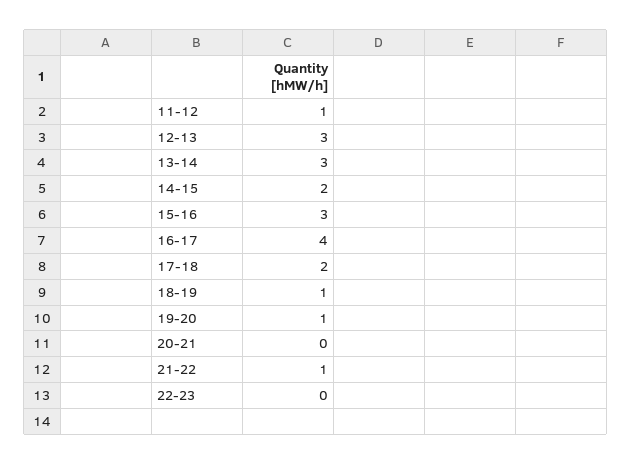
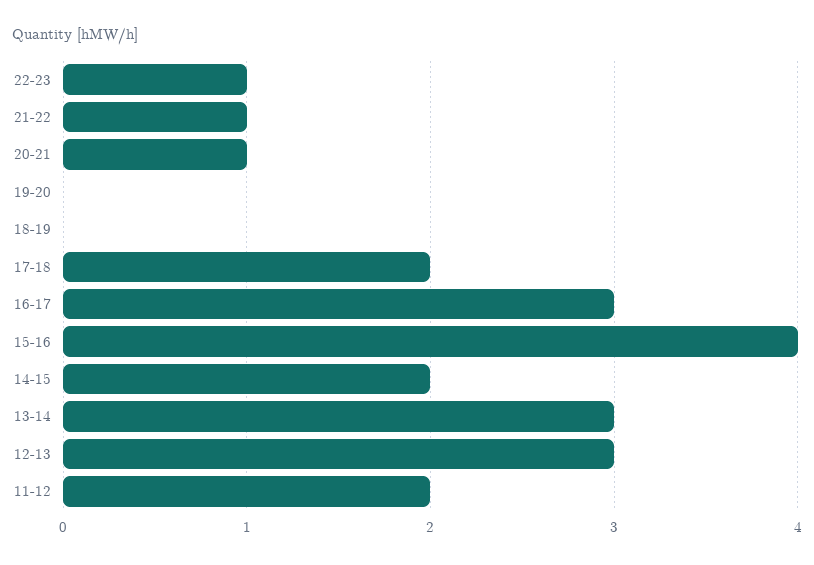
  {
-   "11-12": 1,
+   "11-12": 2,
    "12-13": 3,
    "13-14": 3,
    "14-15": 2,
-   "15-16": 3,
+   "15-16": 4,
-   "16-17": 4,
+   "16-17": 3,
    "17-18": 2,
-   "18-19": 1,
+   "18-19": 0,
-   "19-20": 1,
+   "19-20": 0,
-   "20-21": 0,
+   "20-21": 1,
    "21-22": 1,
-   "22-23": 0
+   "22-23": 1
  }

